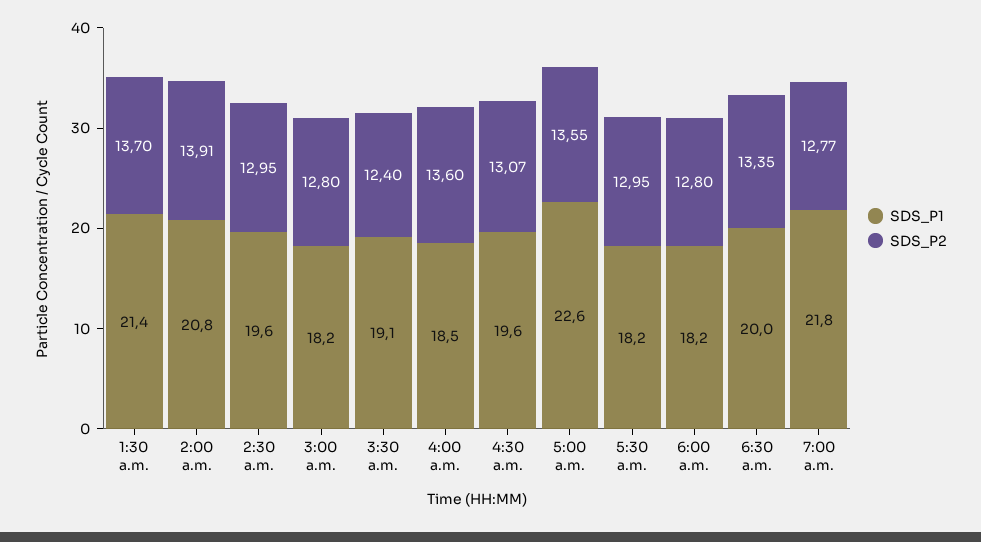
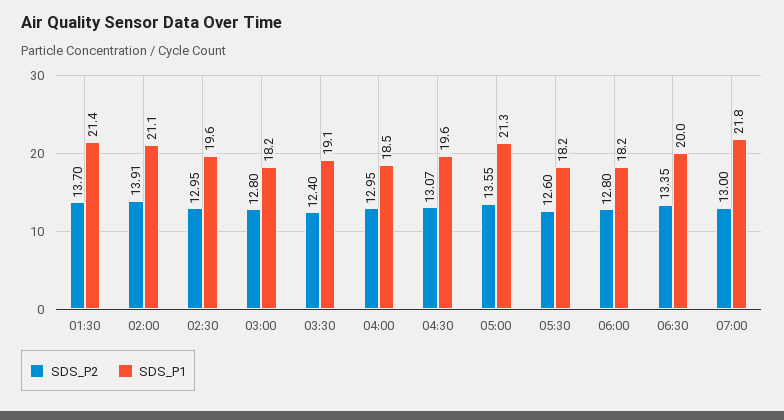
  {
    "SDS_P1": {
      "1:30 a.m.": 21.4,
-     "2:00 a.m.": 20.8,
+     "2:00 a.m.": 21.1,
      "2:30 a.m.": 19.6,
      "3:00 a.m.": 18.2,
      "3:30 a.m.": 19.1,
      "4:00 a.m.": 18.5,
      "4:30 a.m.": 19.6,
-     "5:00 a.m.": 22.6,
+     "5:00 a.m.": 21.3,
      "5:30 a.m.": 18.2,
      "6:00 a.m.": 18.2,
      "6:30 a.m.": 20,
      "7:00 a.m.": 21.8
    },
    "SDS_P2": {
      "1:30 a.m.": 13.7,
      "2:00 a.m.": 13.91,
      "2:30 a.m.": 12.95,
      "3:00 a.m.": 12.8,
      "3:30 a.m.": 12.4,
-     "4:00 a.m.": 13.6,
+     "4:00 a.m.": 12.95,
      "4:30 a.m.": 13.07,
      "5:00 a.m.": 13.55,
-     "5:30 a.m.": 12.95,
+     "5:30 a.m.": 12.6,
      "6:00 a.m.": 12.8,
      "6:30 a.m.": 13.35,
-     "7:00 a.m.": 12.77
+     "7:00 a.m.": 13
    }
  }

